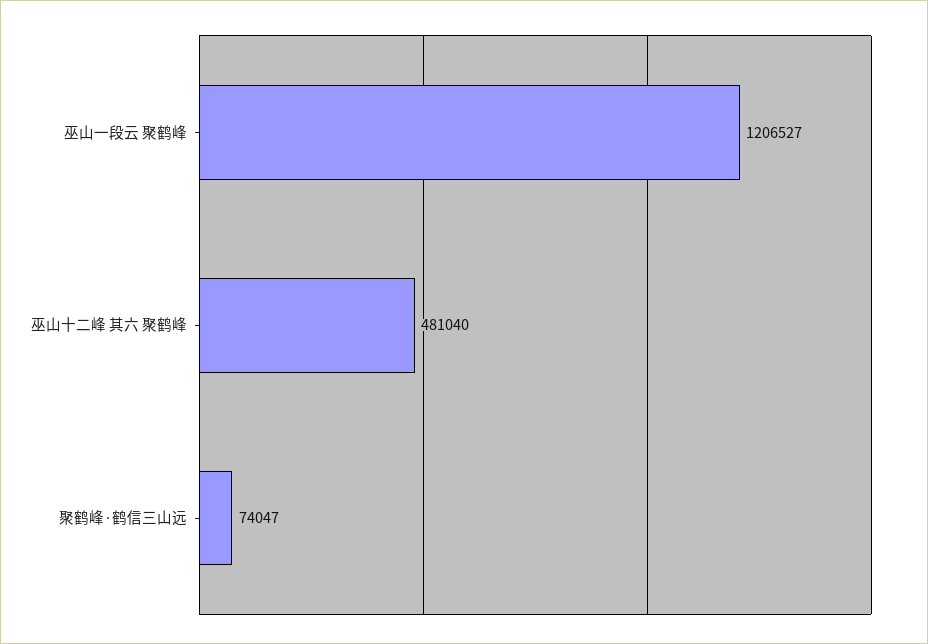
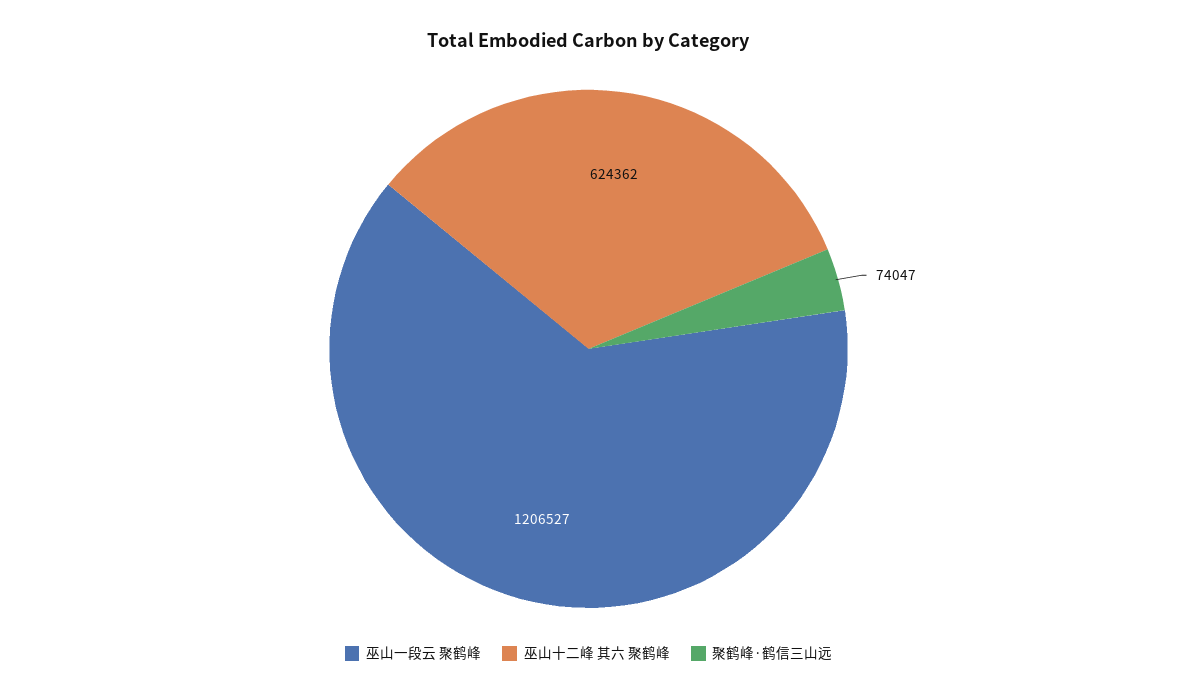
  {
    "巫山一段云 聚鹤峰": 1206527,
-   "巫山十二峰 其六 聚鹤峰": 481040,
+   "巫山十二峰 其六 聚鹤峰": 624362,
    "聚鹤峰·鹤信三山远": 74047
  }

